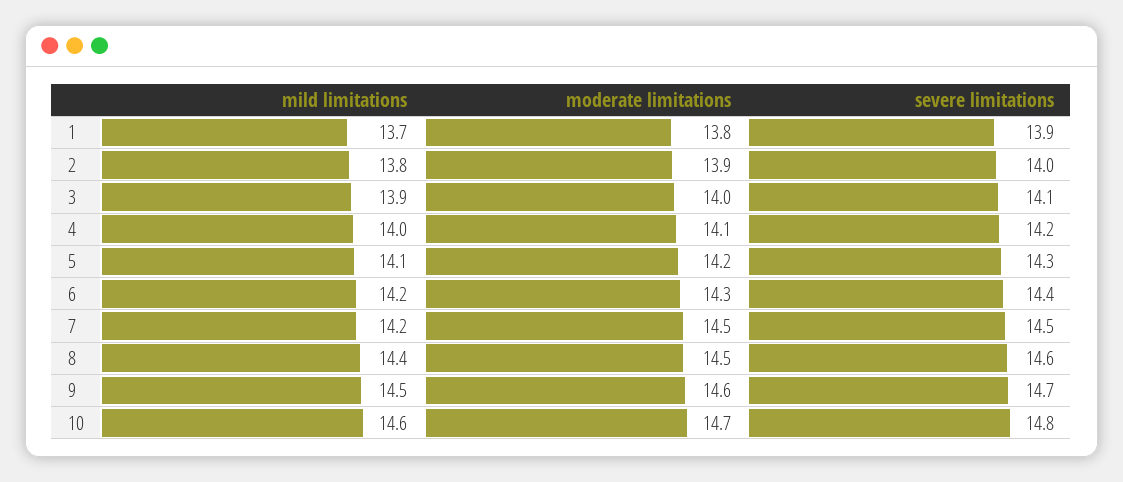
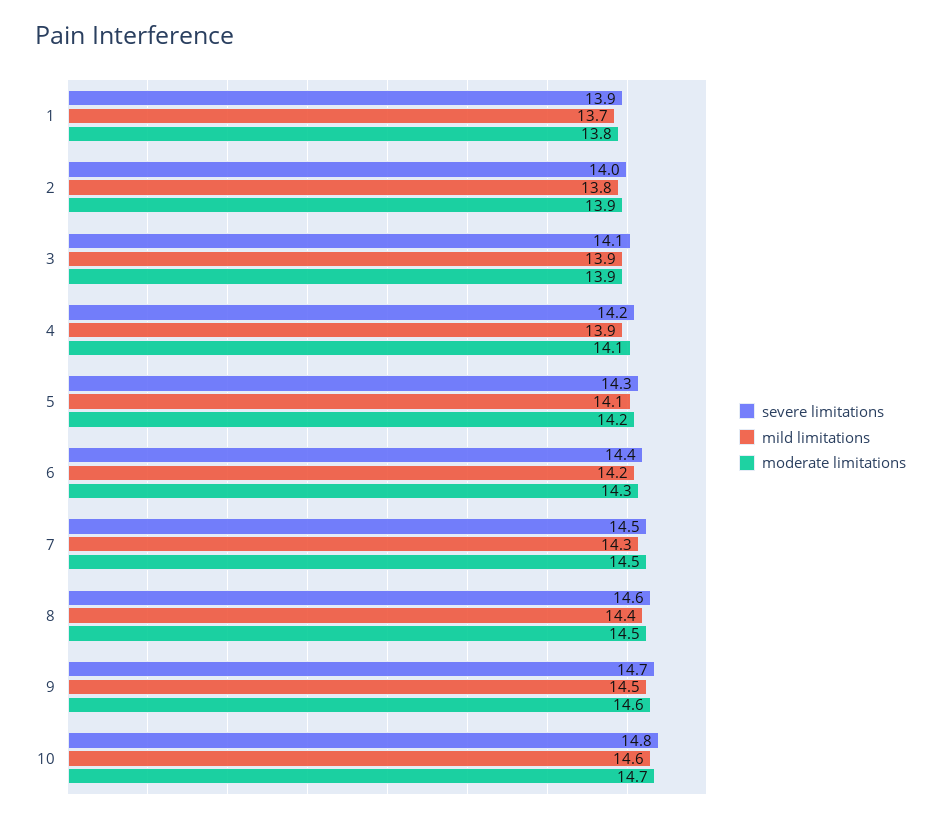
  {
    "mild limitations": {
      "1": 13.7,
      "2": 13.8,
      "3": 13.9,
-     "4": 14,
+     "4": 13.9,
      "5": 14.1,
      "6": 14.2,
-     "7": 14.2,
+     "7": 14.3,
      "8": 14.4,
      "9": 14.5,
      "10": 14.6
    },
    "moderate limitations": {
      "1": 13.8,
      "2": 13.9,
-     "3": 14,
+     "3": 13.9,
      "4": 14.1,
      "5": 14.2,
      "6": 14.3,
      "7": 14.5,
      "8": 14.5,
      "9": 14.6,
      "10": 14.7
    },
    "severe limitations": {
      "1": 13.9,
      "2": 14,
      "3": 14.1,
      "4": 14.2,
      "5": 14.3,
      "6": 14.4,
      "7": 14.5,
      "8": 14.6,
      "9": 14.7,
      "10": 14.8
    }
  }

